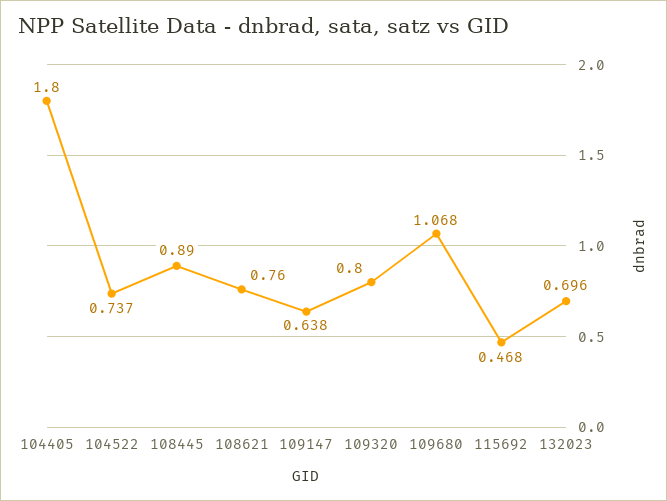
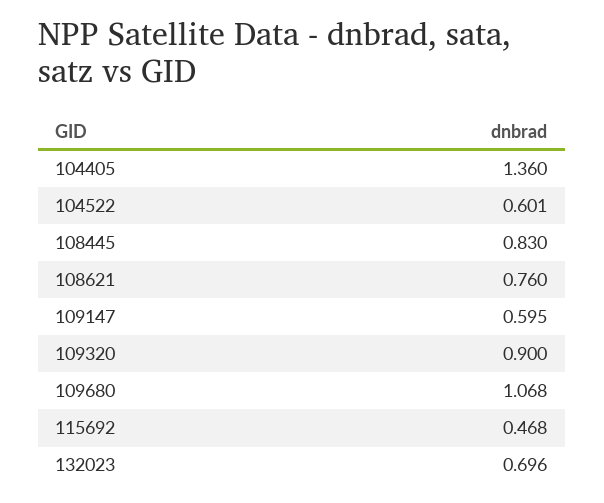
  {
-   "104405": 1.8,
+   "104405": 1.36,
-   "104522": 0.737,
+   "104522": 0.601,
-   "108445": 0.89,
+   "108445": 0.83,
    "108621": 0.76,
-   "109147": 0.638,
+   "109147": 0.595,
-   "109320": 0.8,
+   "109320": 0.9,
    "109680": 1.068,
    "115692": 0.468,
    "132023": 0.696
  }

